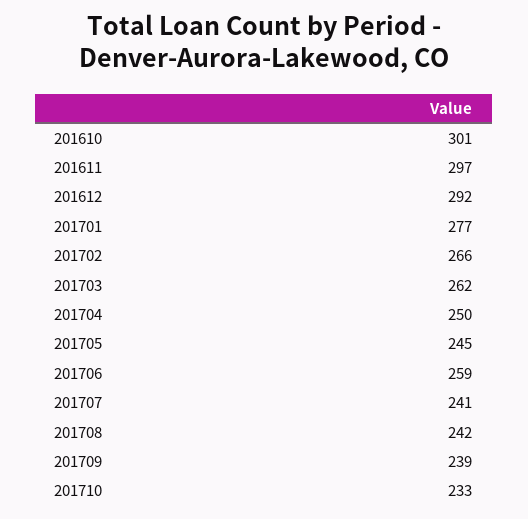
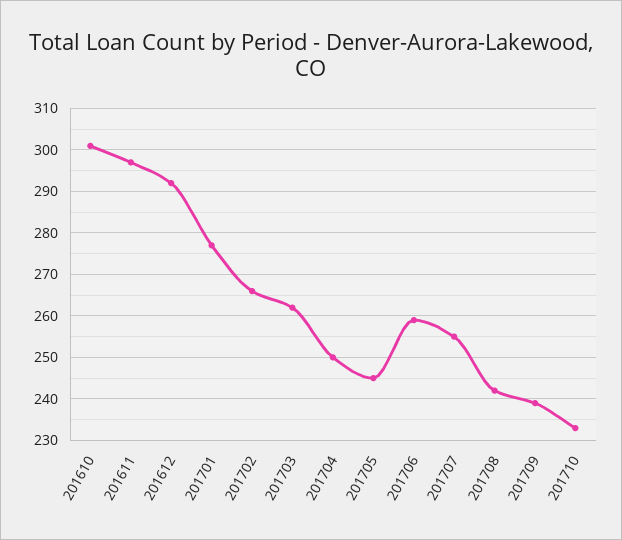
  {
    "201610": 301,
    "201611": 297,
    "201612": 292,
    "201701": 277,
    "201702": 266,
    "201703": 262,
    "201704": 250,
    "201705": 245,
    "201706": 259,
-   "201707": 241,
+   "201707": 255,
    "201708": 242,
    "201709": 239,
    "201710": 233
  }

